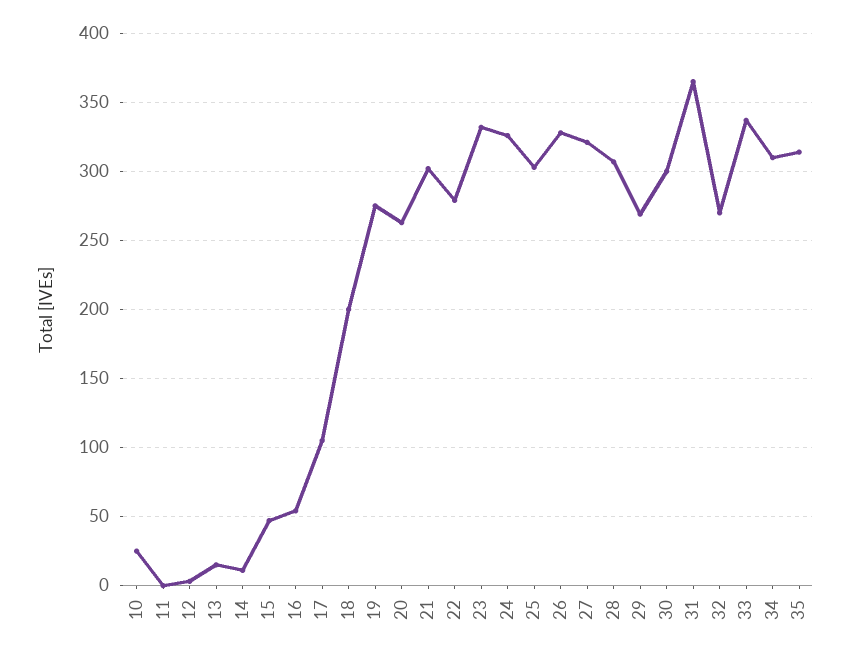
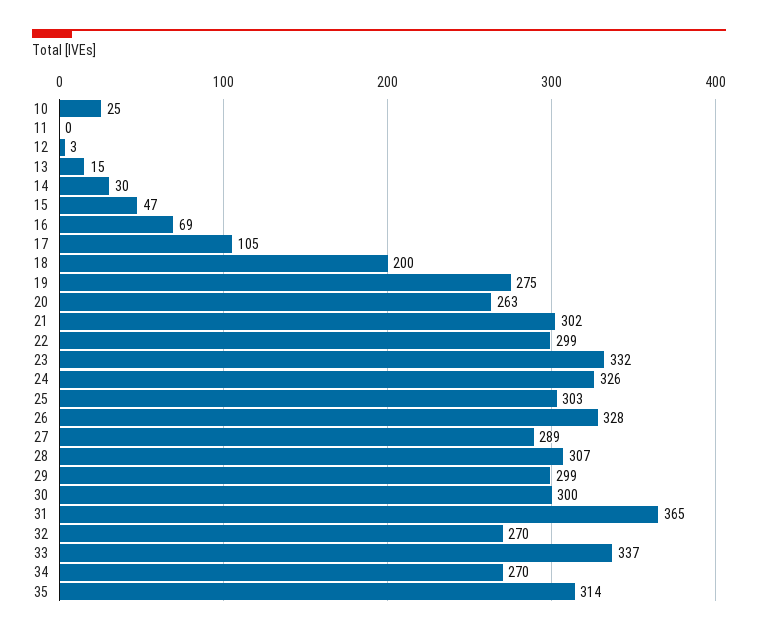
  {
    "10": 25,
    "11": 0,
    "12": 3,
    "13": 15,
-   "14": 10,
+   "14": 30,
    "15": 47,
-   "16": 55,
+   "16": 69,
    "17": 105,
    "18": 200,
    "19": 275,
    "20": 263,
    "21": 302,
-   "22": 280,
+   "22": 299,
    "23": 332,
    "24": 326,
    "25": 303,
    "26": 328,
-   "27": 320,
+   "27": 289,
    "28": 307,
-   "29": 270,
+   "29": 299,
    "30": 300,
    "31": 365,
    "32": 270,
    "33": 337,
-   "34": 310,
+   "34": 270,
    "35": 314
  }

